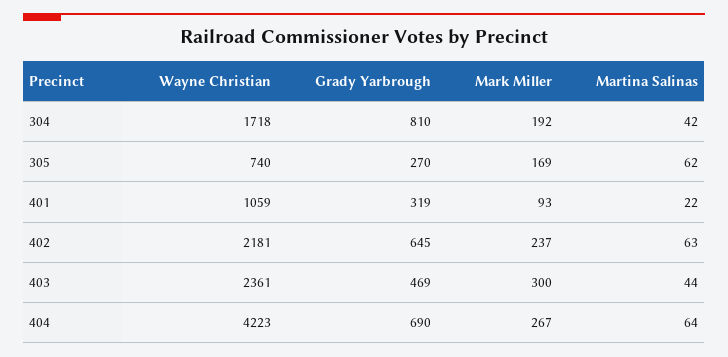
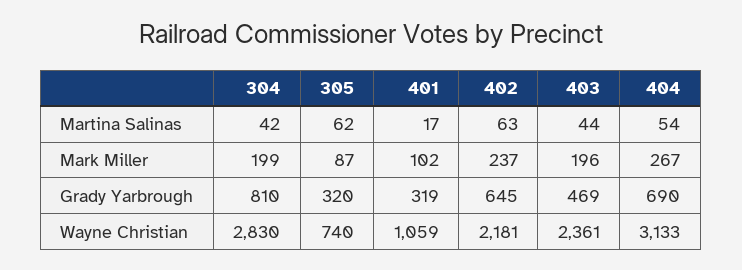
  {
    "Wayne Christian": {
-     "304": 1718,
+     "304": 2830,
      "305": 740,
      "401": 1059,
      "402": 2181,
      "403": 2361,
-     "404": 4223
+     "404": 3133
    },
    "Grady Yarbrough": {
      "304": 810,
-     "305": 270,
+     "305": 320,
      "401": 319,
      "402": 645,
      "403": 469,
      "404": 690
    },
    "Mark Miller": {
-     "304": 192,
+     "304": 199,
-     "305": 169,
+     "305": 87,
-     "401": 93,
+     "401": 102,
      "402": 237,
-     "403": 300,
+     "403": 196,
      "404": 267
    },
    "Martina Salinas": {
      "304": 42,
      "305": 62,
-     "401": 22,
+     "401": 17,
      "402": 63,
      "403": 44,
-     "404": 64
+     "404": 54
    }
  }

